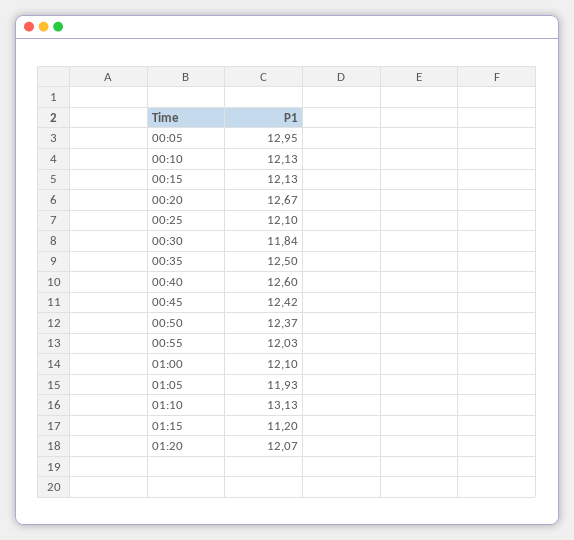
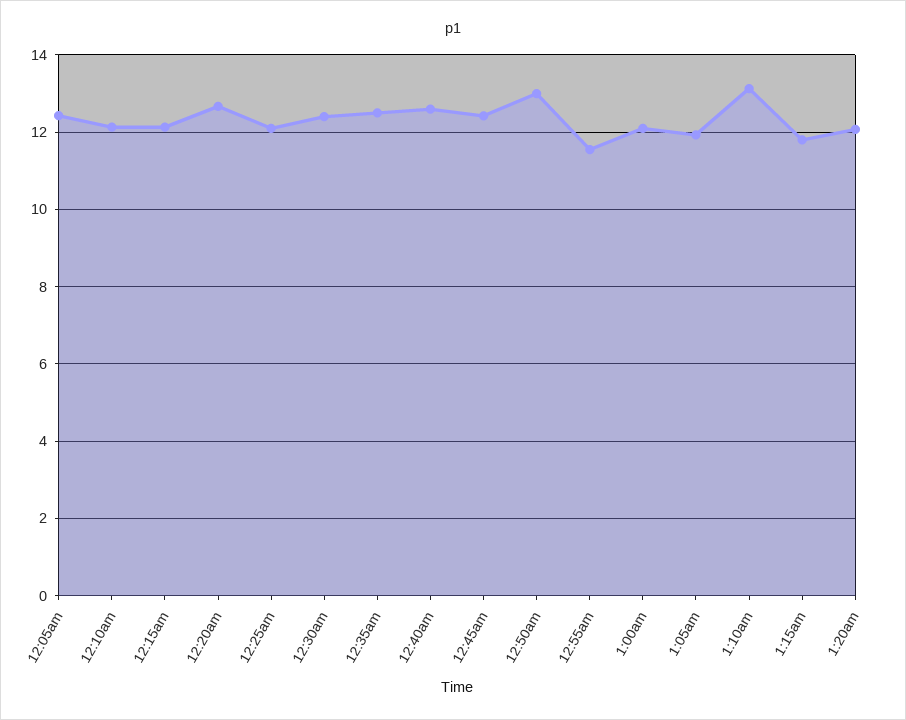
  {
-   "00:05": 12.95,
+   "00:05": 12.4,
    "00:10": 12.13,
    "00:15": 12.13,
    "00:20": 12.67,
    "00:25": 12.1,
-   "00:30": 11.84,
+   "00:30": 12.4,
    "00:35": 12.5,
    "00:40": 12.6,
    "00:45": 12.42,
-   "00:50": 12.37,
+   "00:50": 13,
-   "00:55": 12.03,
+   "00:55": 11.6,
    "01:00": 12.1,
    "01:05": 11.93,
    "01:10": 13.13,
-   "01:15": 11.2,
+   "01:15": 11.8,
    "01:20": 12.07
  }

